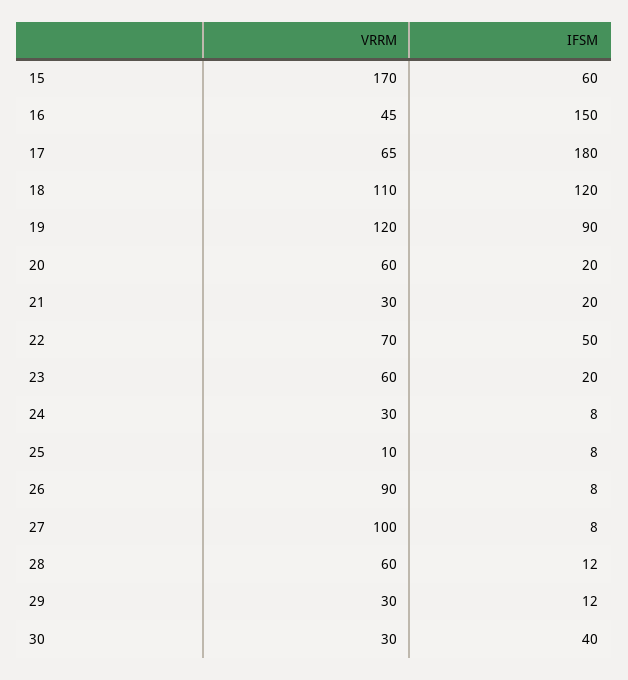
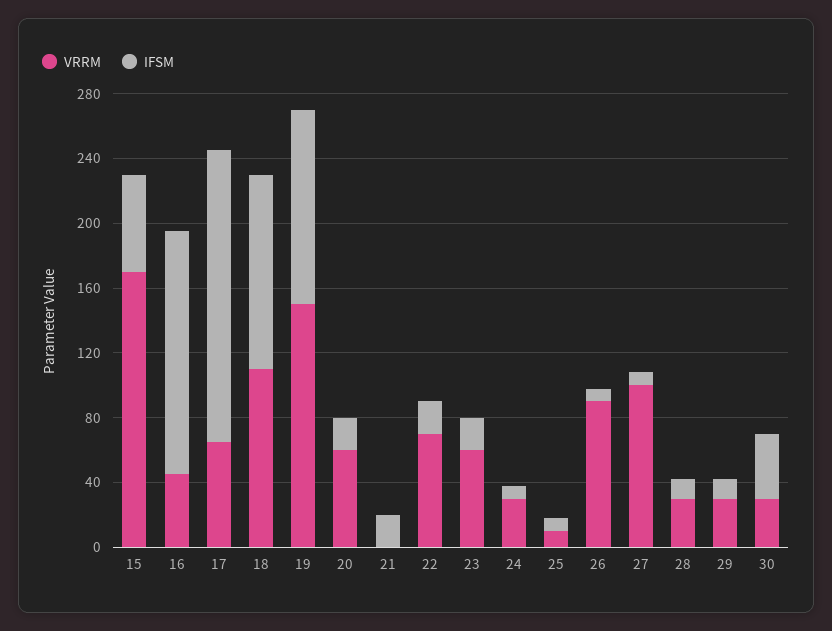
  {
    "VRRM": {
      "15": 170,
      "16": 45,
      "17": 65,
      "18": 110,
-     "19": 120,
+     "19": 150,
      "20": 60,
-     "21": 30,
+     "21": 0,
      "22": 70,
      "23": 60,
      "24": 30,
      "25": 10,
      "26": 90,
      "27": 100,
-     "28": 60,
+     "28": 30,
      "29": 30,
      "30": 30
    },
    "IFSM": {
      "15": 60,
      "16": 150,
      "17": 180,
      "18": 120,
-     "19": 90,
+     "19": 120,
      "20": 20,
      "21": 20,
-     "22": 50,
+     "22": 20,
      "23": 20,
      "24": 8,
      "25": 8,
      "26": 8,
      "27": 8,
      "28": 12,
      "29": 12,
      "30": 40
    }
  }

